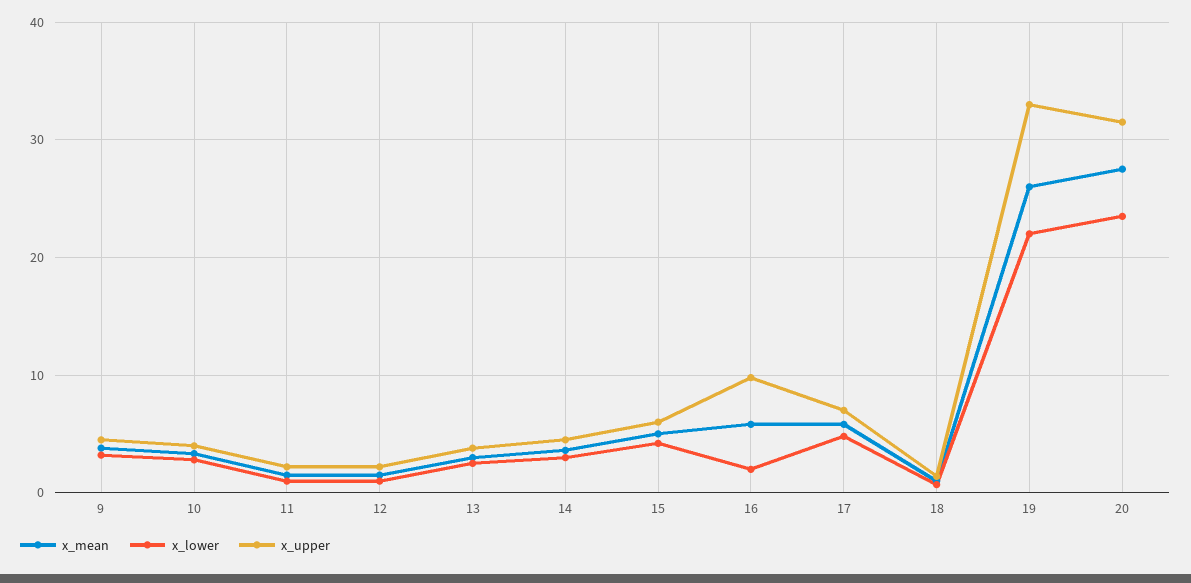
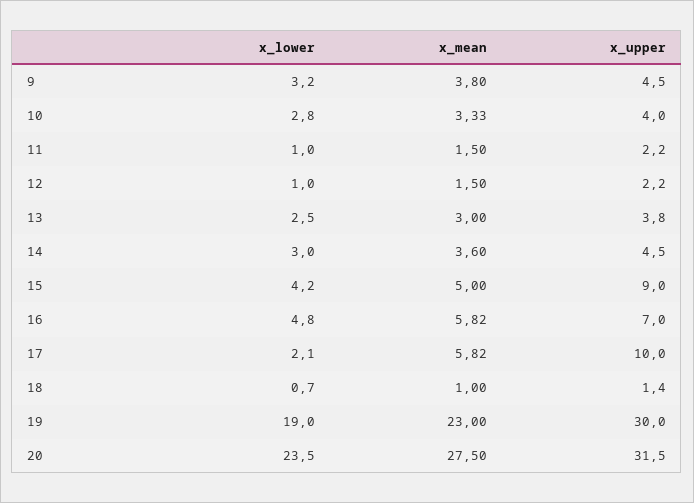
  {
    "x_mean": {
      "9": 3.8,
      "10": 3.33,
      "11": 1.5,
      "12": 1.5,
      "13": 3,
      "14": 3.6,
      "15": 5,
      "16": 5.82,
      "17": 5.82,
      "18": 1,
-     "19": 26,
+     "19": 23,
      "20": 27.5
    },
    "x_lower": {
      "9": 3.2,
      "10": 2.8,
      "11": 1,
      "12": 1,
      "13": 2.5,
      "14": 3,
      "15": 4.2,
-     "16": 2,
+     "16": 4.8,
-     "17": 5,
+     "17": 2.1,
      "18": 0.7,
-     "19": 22,
+     "19": 19,
      "20": 23.5
    },
    "x_upper": {
      "9": 4.5,
      "10": 4,
      "11": 2.2,
      "12": 2.2,
      "13": 3.8,
      "14": 4.5,
-     "15": 6,
+     "15": 9,
-     "16": 10,
+     "16": 7,
-     "17": 7,
+     "17": 10,
      "18": 1.4,
-     "19": 33,
+     "19": 30,
      "20": 31.5
    }
  }

